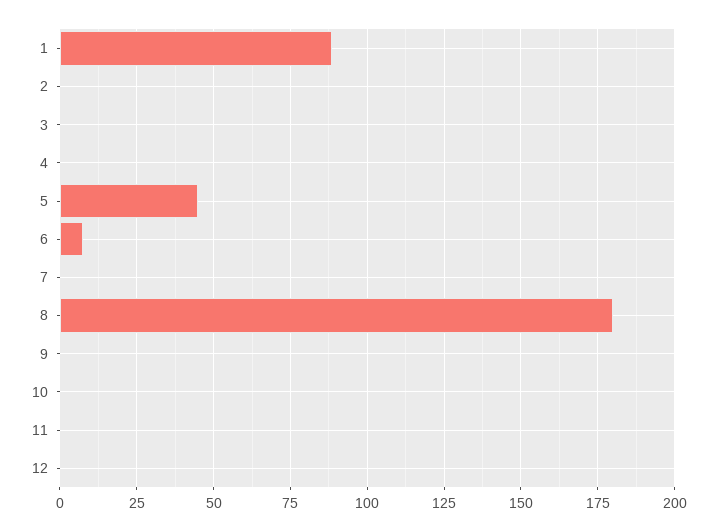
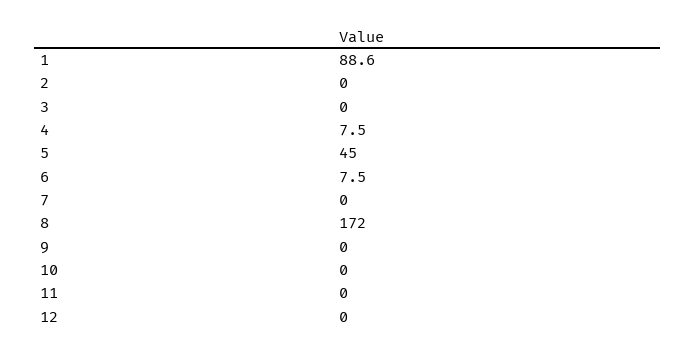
  {
    "1": 88.6,
    "2": 0,
    "3": 0,
-   "4": 0,
+   "4": 7.5,
    "5": 45,
    "6": 7.5,
    "7": 0,
-   "8": 180,
+   "8": 172,
    "9": 0,
    "10": 0,
    "11": 0,
    "12": 0
  }

